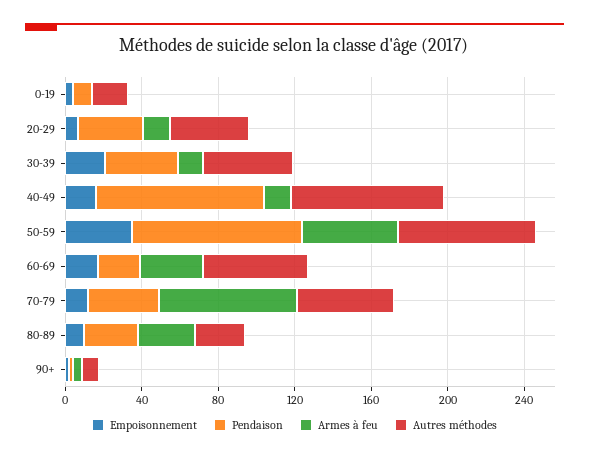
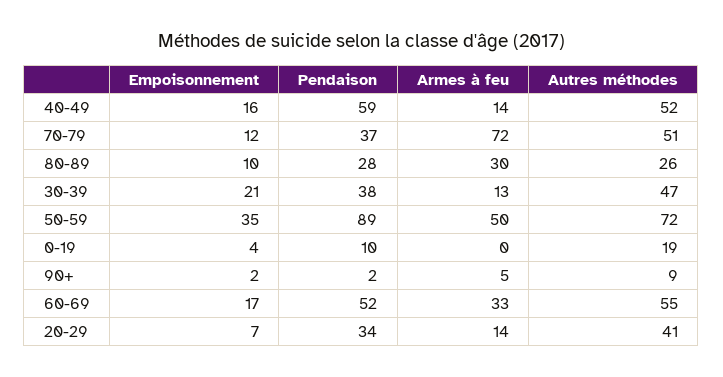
  {
    "Empoisonnement": {
      "0-19": 4,
      "20-29": 7,
      "30-39": 21,
      "40-49": 16,
      "50-59": 35,
      "60-69": 17,
      "70-79": 12,
      "80-89": 10,
      "90+": 2
    },
    "Pendaison": {
      "0-19": 10,
      "20-29": 34,
      "30-39": 38,
-     "40-49": 90,
+     "40-49": 59,
      "50-59": 89,
-     "60-69": 20,
+     "60-69": 52,
      "70-79": 37,
      "80-89": 28,
      "90+": 2
    },
    "Armes à feu": {
      "0-19": 0,
      "20-29": 14,
      "30-39": 13,
      "40-49": 14,
      "50-59": 50,
      "60-69": 33,
      "70-79": 72,
      "80-89": 30,
      "90+": 5
    },
    "Autres méthodes": {
      "0-19": 19,
      "20-29": 41,
      "30-39": 47,
-     "40-49": 80,
+     "40-49": 52,
      "50-59": 72,
      "60-69": 55,
      "70-79": 51,
      "80-89": 26,
      "90+": 9
    }
  }

